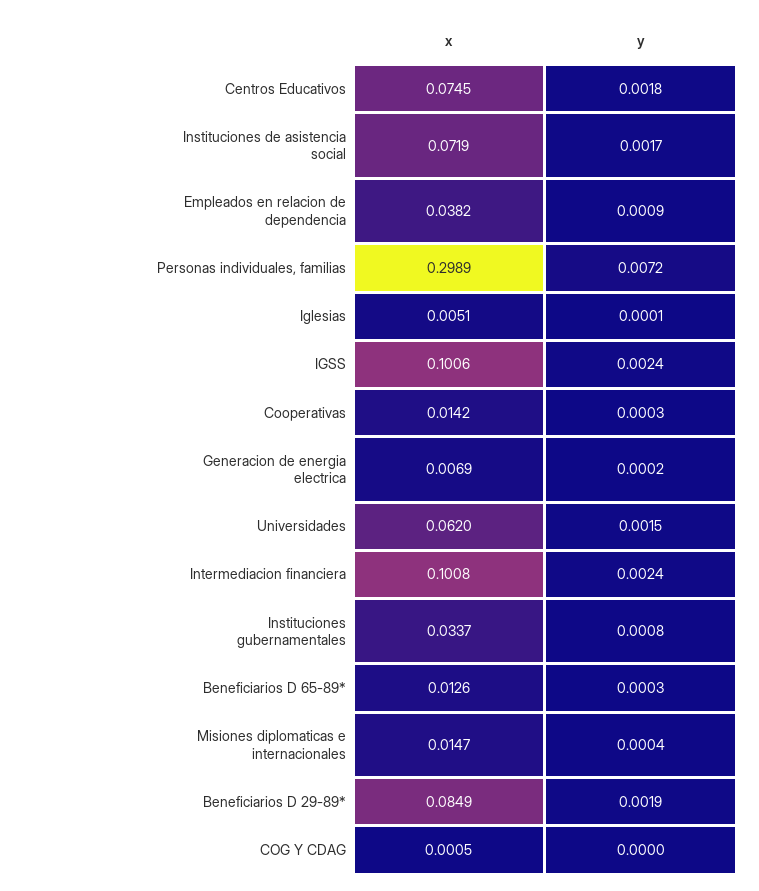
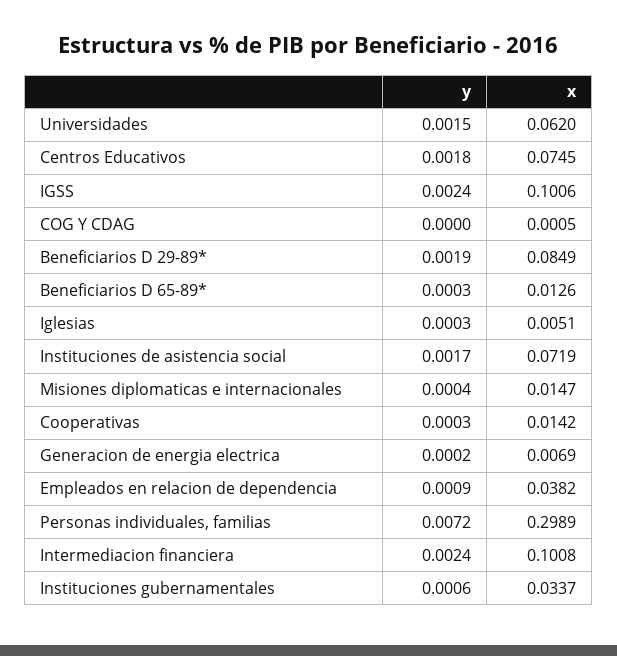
  {
    "x": {
      "Centros Educativos": 0.0745,
      "Instituciones de asistencia social": 0.0719,
      "Empleados en relacion de dependencia": 0.0382,
      "Personas individuales, familias": 0.2989,
      "Iglesias": 0.0051,
      "IGSS": 0.1006,
      "Cooperativas": 0.0142,
      "Generacion de energia electrica": 0.0069,
      "Universidades": 0.062,
      "Intermediacion financiera": 0.1008,
      "Instituciones gubernamentales": 0.0337,
      "Beneficiarios D 65-89*": 0.0126,
      "Misiones diplomaticas e internacionales": 0.0147,
      "Beneficiarios D 29-89*": 0.0849,
      "COG Y CDAG": 0.0005
    },
    "y": {
      "Centros Educativos": 0.0018,
      "Instituciones de asistencia social": 0.0017,
      "Empleados en relacion de dependencia": 0.0009,
      "Personas individuales, familias": 0.0072,
-     "Iglesias": 0.0001,
+     "Iglesias": 0.0003,
      "IGSS": 0.0024,
      "Cooperativas": 0.0003,
      "Generacion de energia electrica": 0.0002,
      "Universidades": 0.0015,
      "Intermediacion financiera": 0.0024,
-     "Instituciones gubernamentales": 0.0008,
+     "Instituciones gubernamentales": 0.0006,
      "Beneficiarios D 65-89*": 0.0003,
      "Misiones diplomaticas e internacionales": 0.0004,
      "Beneficiarios D 29-89*": 0.0019,
      "COG Y CDAG": 0
    }
  }

